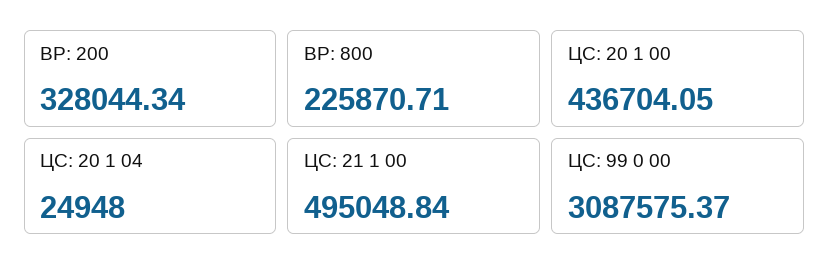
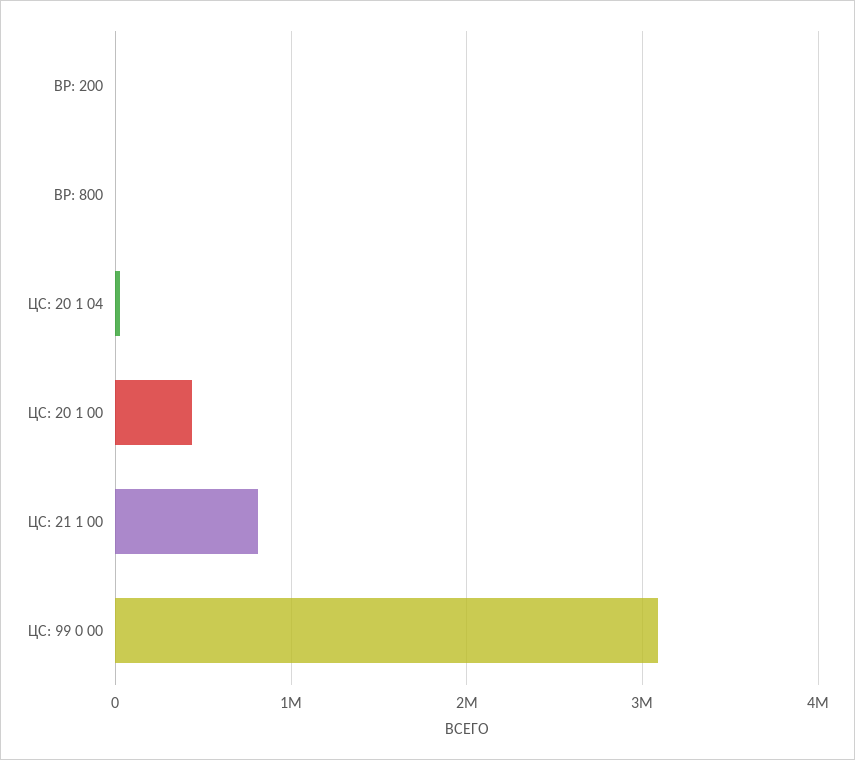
  {
-   "ВР: 200": 328044.34,
+   "ВР: 200": 0,
-   "ВР: 800": 225870.71,
+   "ВР: 800": 0,
    "ЦС: 20 1 00": 436704.05,
    "ЦС: 20 1 04": 24948,
-   "ЦС: 21 1 00": 495048.84,
+   "ЦС: 21 1 00": 800000,
    "ЦС: 99 0 00": 3087575.37
  }

